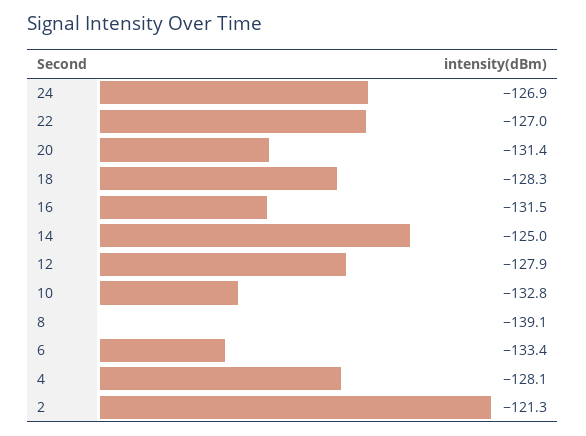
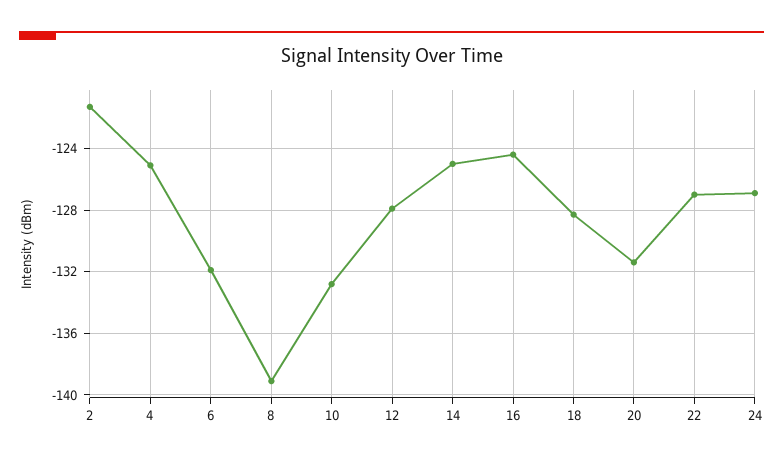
  {
    "24": -126.9,
    "22": -127,
    "20": -131.4,
    "18": -128.3,
-   "16": -131.5,
+   "16": -124.5,
    "14": -125,
    "12": -127.9,
    "10": -132.8,
    "8": -139.1,
-   "6": -133.4,
+   "6": -132,
-   "4": -128.1,
+   "4": -125,
    "2": -121.3
  }

